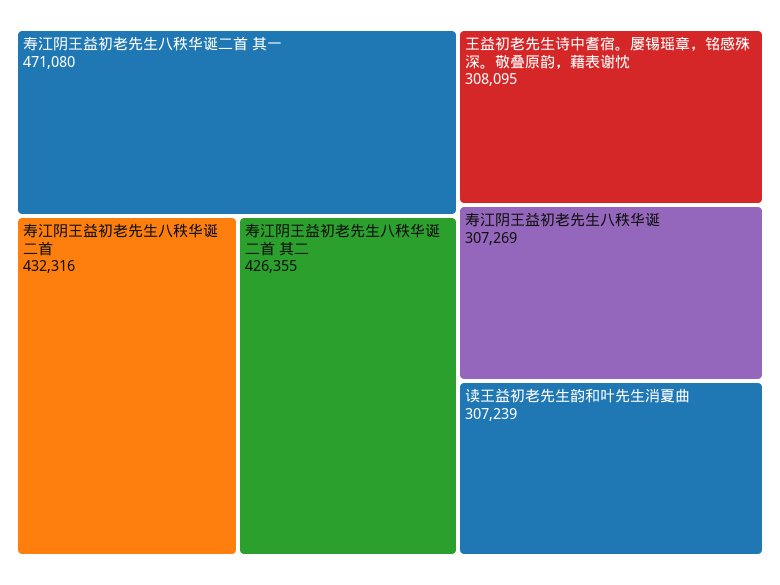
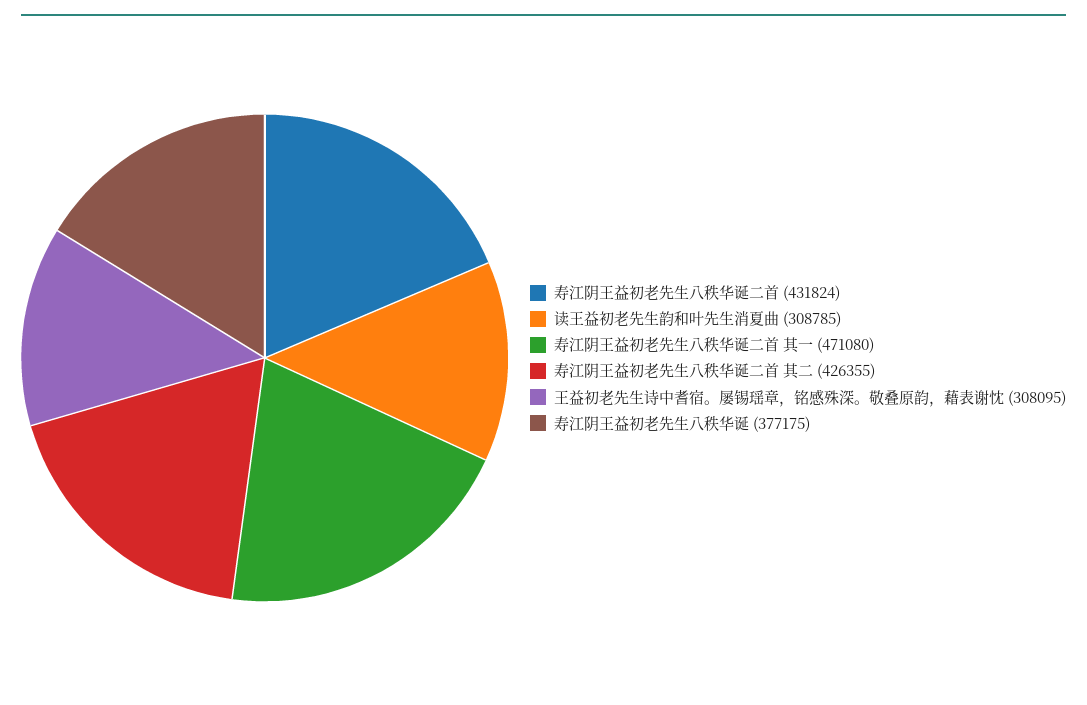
  {
    "寿江阴王益初老先生八秩华诞二首 其一": 471080,
-   "寿江阴王益初老先生八秩华诞二首": 432316,
+   "寿江阴王益初老先生八秩华诞二首": 431824,
    "寿江阴王益初老先生八秩华诞二首 其二": 426355,
    "王益初老先生诗中耆宿。屡锡瑶章，铭感殊深。敬叠原韵，藉表谢忱": 308095,
-   "寿江阴王益初老先生八秩华诞": 307269,
+   "寿江阴王益初老先生八秩华诞": 377175,
-   "读王益初老先生韵和叶先生消夏曲": 307239
+   "读王益初老先生韵和叶先生消夏曲": 308785
  }

